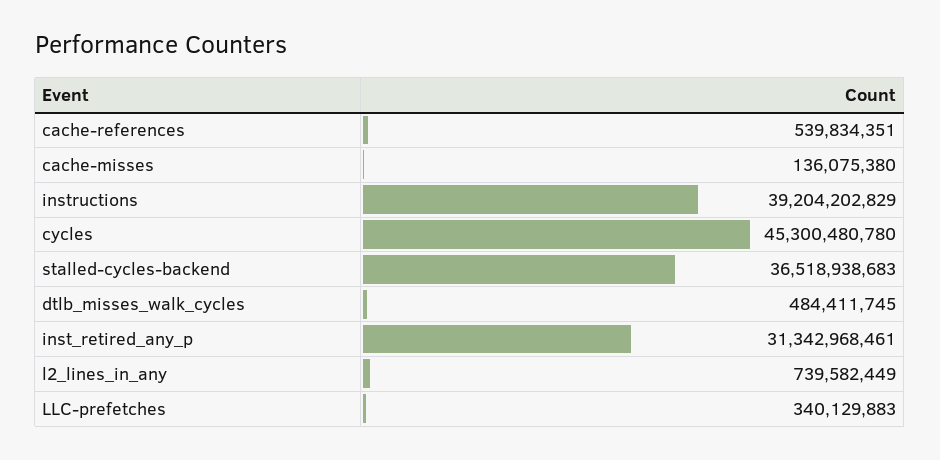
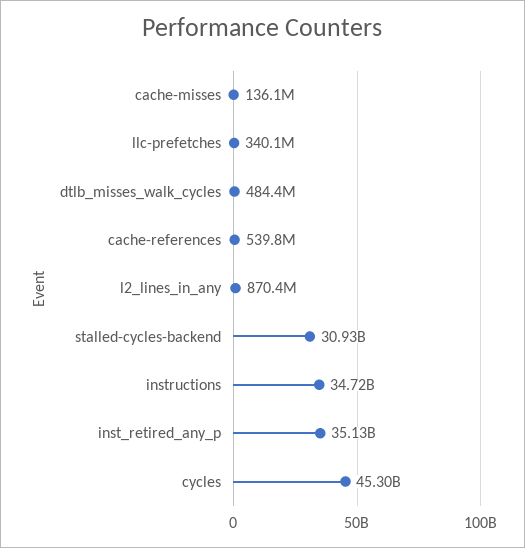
  {
    "cache-references": 539834351,
    "cache-misses": 136075380,
-   "instructions": 39204202829,
+   "instructions": 34720000000,
    "cycles": 45300480780,
-   "stalled-cycles-backend": 36518938683,
+   "stalled-cycles-backend": 30930000000,
    "dtlb_misses_walk_cycles": 484411745,
-   "inst_retired_any_p": 31342968461,
+   "inst_retired_any_p": 35130000000,
-   "l2_lines_in_any": 739582449,
+   "l2_lines_in_any": 870400000,
    "LLC-prefetches": 340129883
  }

